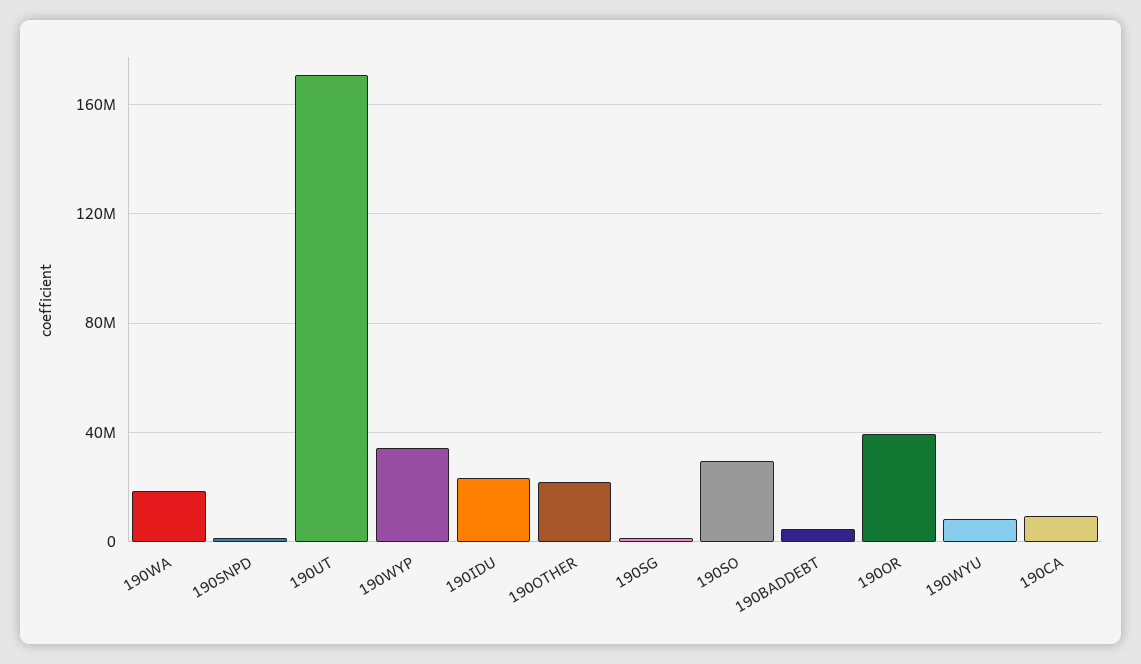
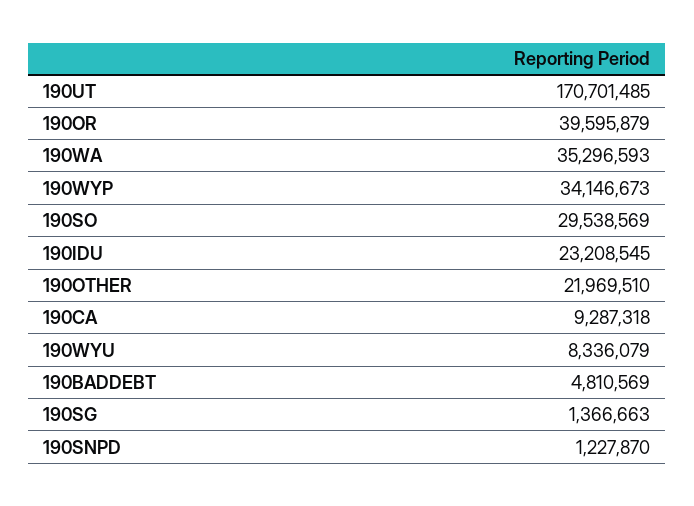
  {
-   "190WA": 20000000,
+   "190WA": 35296593,
    "190SNPD": 1227870,
    "190UT": 170701485,
    "190WYP": 34146673,
    "190IDU": 23208545,
    "190OTHER": 21969510,
    "190SG": 1366663,
    "190SO": 29538569,
    "190BADDEBT": 4810569,
    "190OR": 39595879,
    "190WYU": 8336079,
    "190CA": 9287318
  }

